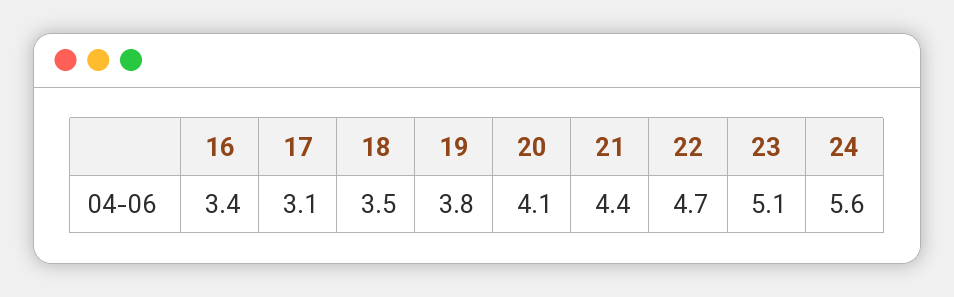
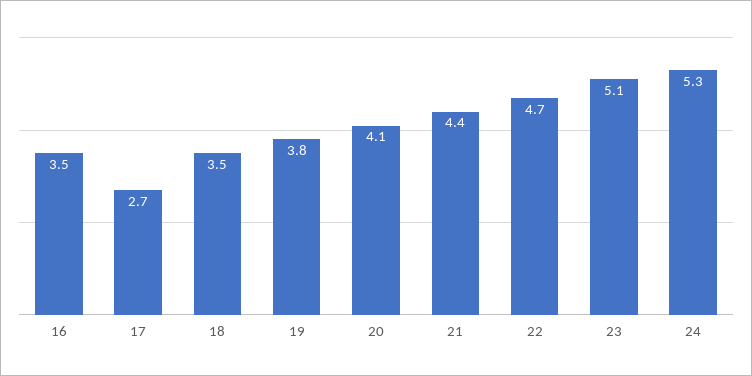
  {
-   "16": 3.4,
+   "16": 3.5,
-   "17": 3.1,
+   "17": 2.7,
    "18": 3.5,
    "19": 3.8,
    "20": 4.1,
    "21": 4.4,
    "22": 4.7,
    "23": 5.1,
-   "24": 5.6
+   "24": 5.3
  }

